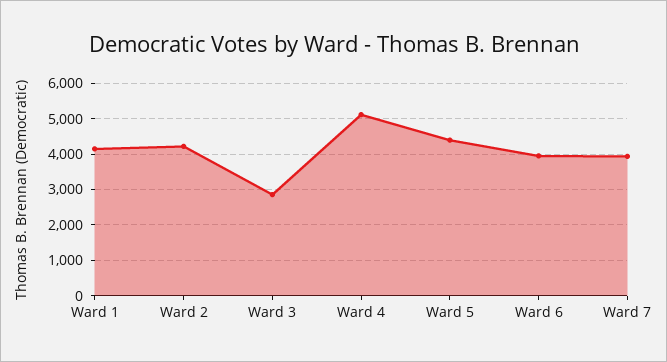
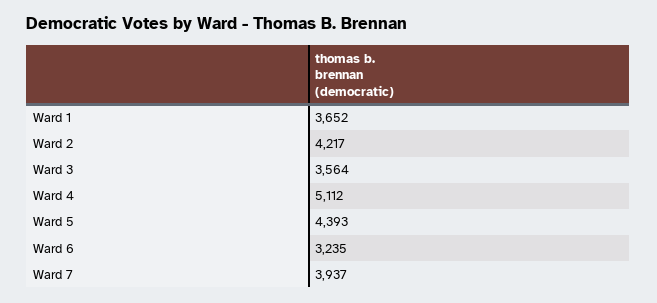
  {
-   "Ward 1": 4200,
+   "Ward 1": 3652,
    "Ward 2": 4217,
-   "Ward 3": 2800,
+   "Ward 3": 3564,
    "Ward 4": 5112,
    "Ward 5": 4393,
-   "Ward 6": 4000,
+   "Ward 6": 3235,
    "Ward 7": 3937
  }

